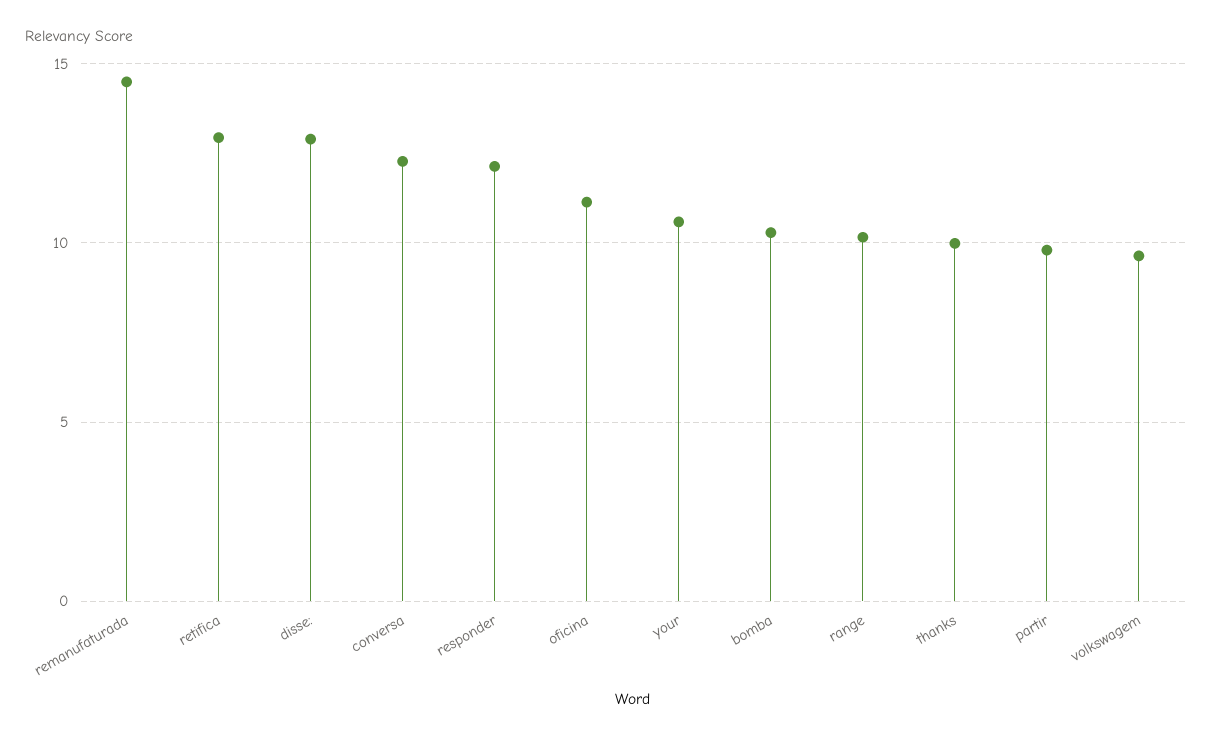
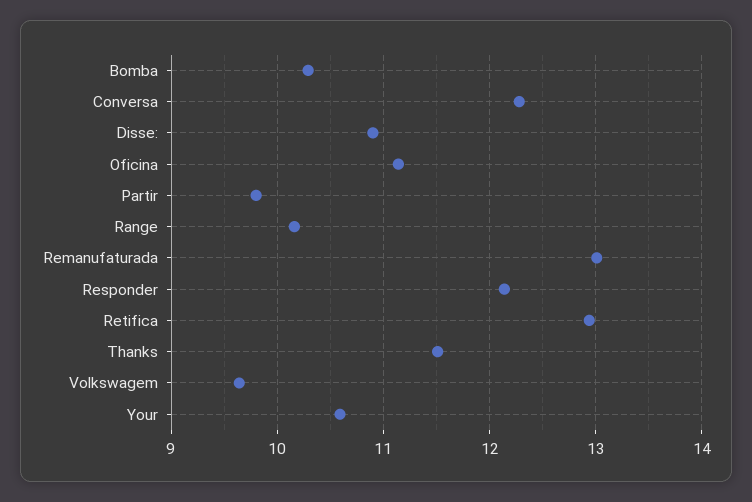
  {
-   "remanufaturada": 14.5,
+   "remanufaturada": 13,
    "retifica": 12.9,
-   "disse:": 13,
+   "disse:": 10.9,
    "conversa": 12.3,
    "responder": 12.1,
    "oficina": 11.1,
    "your": 10.6,
    "bomba": 10.3,
    "range": 10.2,
-   "thanks": 10,
+   "thanks": 11.5,
    "partir": 9.8,
    "volkswagem": 9.6
  }

